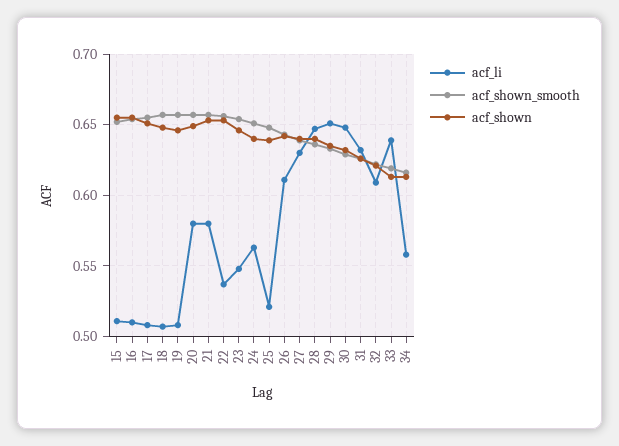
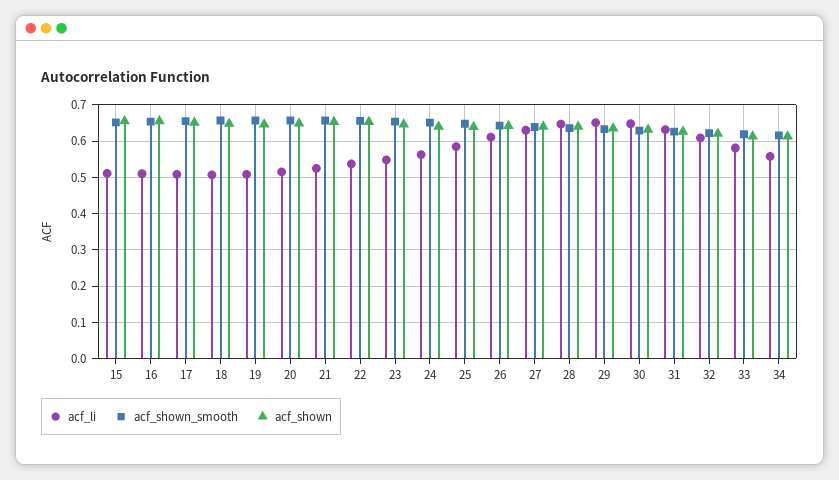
  {
    "acf_li": {
      "15": 0.51,
      "16": 0.51,
      "17": 0.51,
      "18": 0.505,
      "19": 0.51,
-     "20": 0.58,
+     "20": 0.52,
-     "21": 0.58,
+     "21": 0.52,
      "22": 0.535,
      "23": 0.55,
      "24": 0.565,
-     "25": 0.52,
+     "25": 0.58,
      "26": 0.61,
      "27": 0.63,
      "28": 0.645,
      "29": 0.65,
      "30": 0.65,
      "31": 0.63,
      "32": 0.61,
-     "33": 0.64,
+     "33": 0.58,
      "34": 0.56
    },
    "acf_shown_smooth": {
      "15": 0.65,
      "16": 0.655,
      "17": 0.655,
      "18": 0.655,
      "19": 0.655,
      "20": 0.655,
      "21": 0.655,
      "22": 0.655,
      "23": 0.655,
      "24": 0.65,
      "25": 0.65,
      "26": 0.645,
      "27": 0.64,
      "28": 0.635,
      "29": 0.635,
      "30": 0.63,
      "31": 0.625,
      "32": 0.62,
      "33": 0.62,
      "34": 0.615
    },
    "acf_shown": {
      "15": 0.655,
      "16": 0.655,
      "17": 0.65,
      "18": 0.65,
      "19": 0.645,
      "20": 0.65,
      "21": 0.655,
      "22": 0.655,
      "23": 0.645,
      "24": 0.64,
      "25": 0.64,
      "26": 0.64,
      "27": 0.64,
      "28": 0.64,
      "29": 0.635,
      "30": 0.63,
      "31": 0.625,
      "32": 0.62,
      "33": 0.615,
      "34": 0.615
    }
  }

